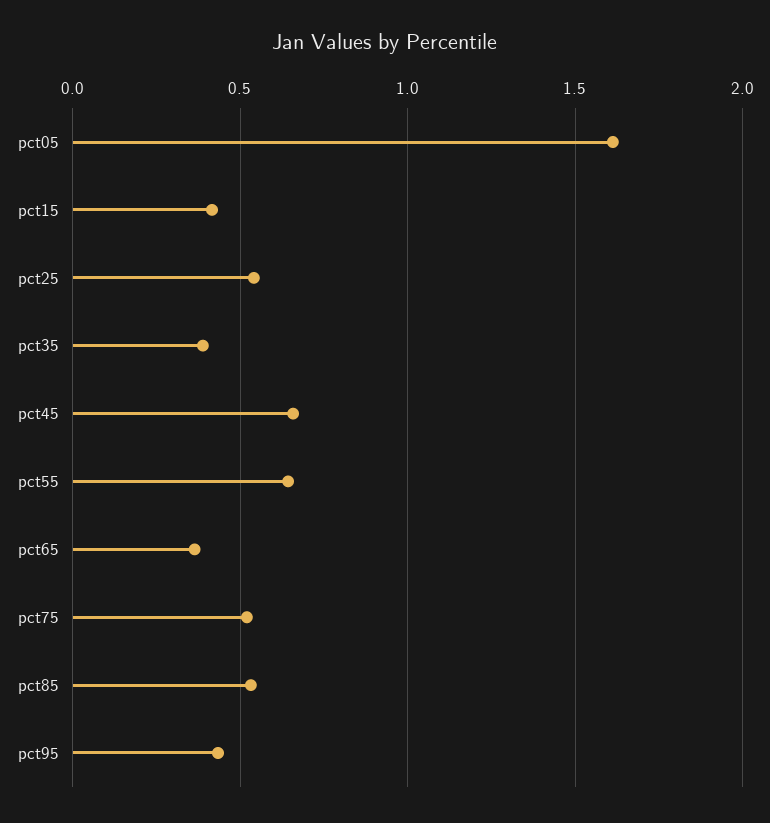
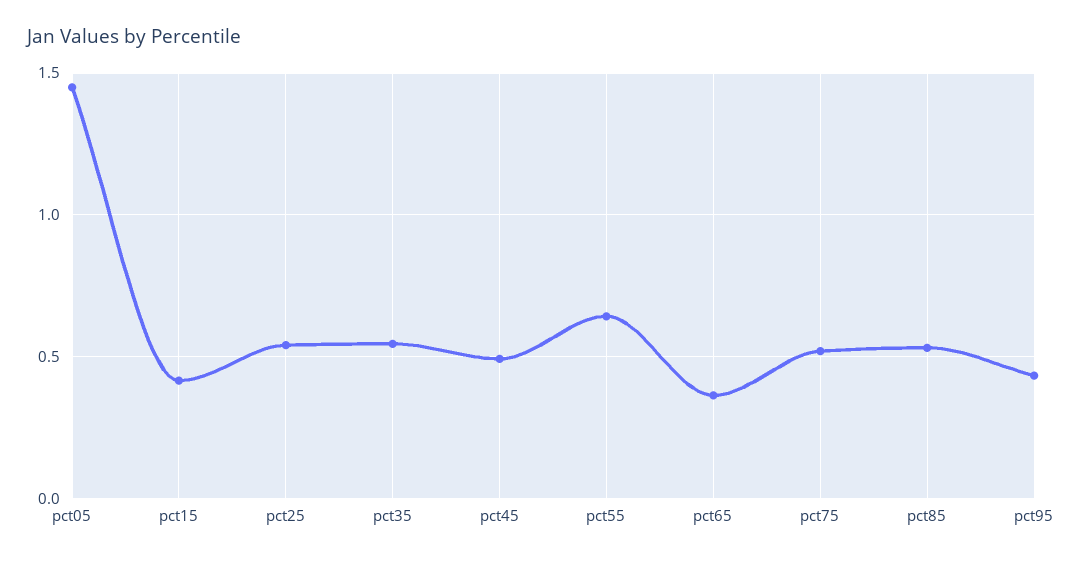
  {
-   "pct05": 1.6,
+   "pct05": 1.45,
    "pct15": 0.4,
    "pct25": 0.55,
-   "pct35": 0.4,
+   "pct35": 0.55,
-   "pct45": 0.65,
+   "pct45": 0.5,
    "pct55": 0.65,
    "pct65": 0.35,
    "pct75": 0.5,
    "pct85": 0.55,
    "pct95": 0.45
  }

